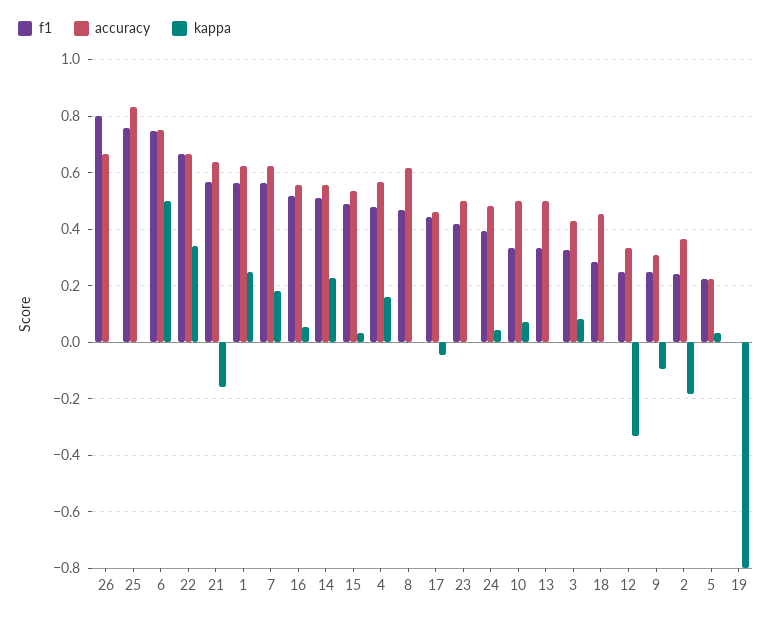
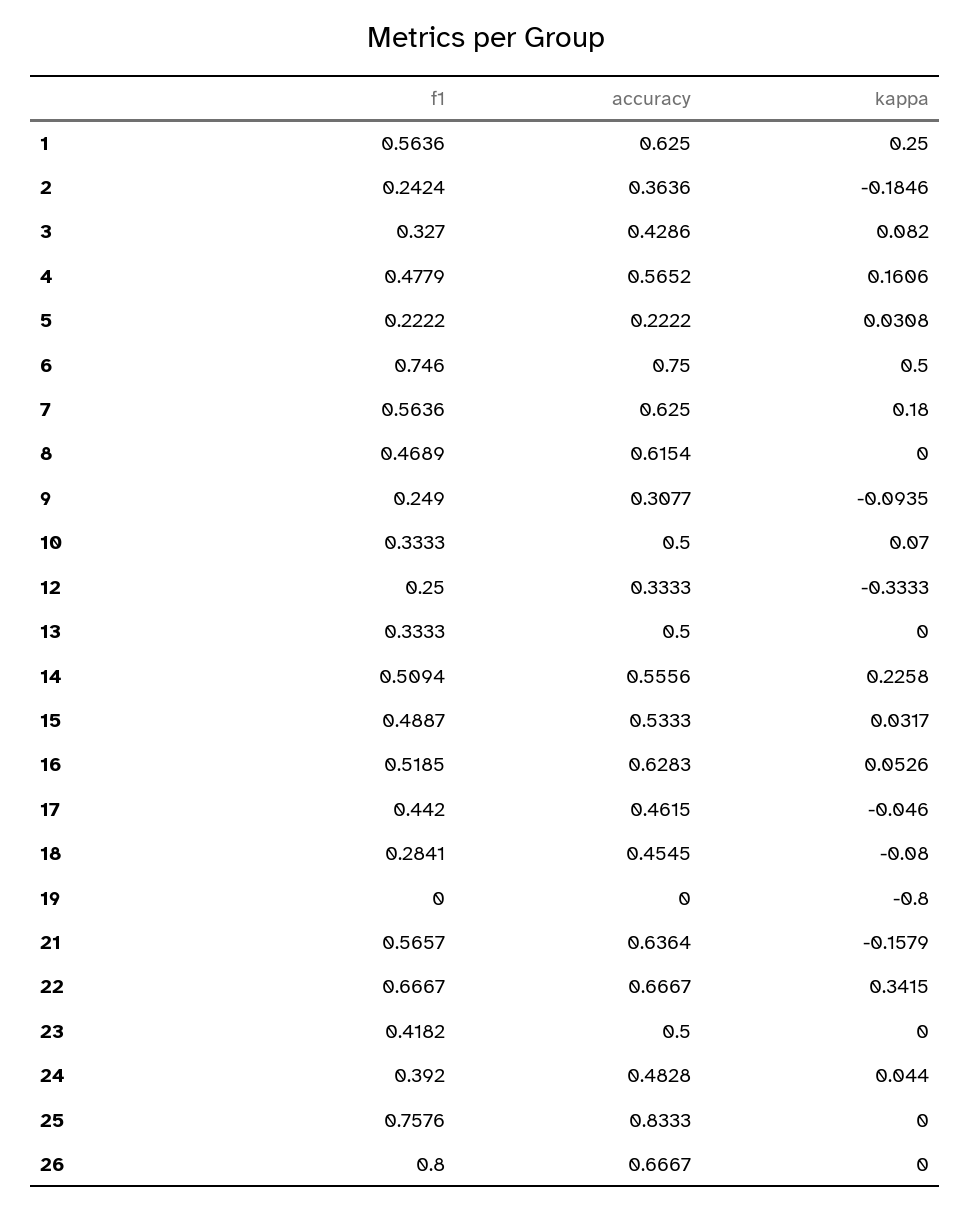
  {
    "f1": {
      "26": 0.8,
      "25": 0.7576,
      "6": 0.746,
      "22": 0.6667,
      "21": 0.5657,
      "1": 0.5636,
      "7": 0.5636,
      "16": 0.5185,
      "14": 0.5094,
      "15": 0.4887,
      "4": 0.4779,
      "8": 0.4689,
      "17": 0.442,
      "23": 0.4182,
      "24": 0.392,
      "10": 0.3333,
      "13": 0.3333,
      "3": 0.327,
      "18": 0.2841,
      "12": 0.25,
      "9": 0.249,
      "2": 0.2424,
      "5": 0.2222,
      "19": 0
    },
    "accuracy": {
      "26": 0.6667,
      "25": 0.8333,
      "6": 0.75,
      "22": 0.6667,
      "21": 0.6364,
      "1": 0.625,
      "7": 0.625,
-     "16": 0.55,
+     "16": 0.6283,
      "14": 0.5556,
      "15": 0.5333,
      "4": 0.5652,
      "8": 0.6154,
      "17": 0.4615,
      "23": 0.5,
      "24": 0.4828,
      "10": 0.5,
      "13": 0.5,
      "3": 0.4286,
      "18": 0.4545,
      "12": 0.3333,
      "9": 0.3077,
      "2": 0.3636,
      "5": 0.2222,
      "19": 0
    },
    "kappa": {
      "26": 0,
      "25": 0,
      "6": 0.5,
      "22": 0.3415,
      "21": -0.1579,
      "1": 0.25,
      "7": 0.18,
      "16": 0.0526,
      "14": 0.2258,
      "15": 0.0317,
      "4": 0.1606,
      "8": 0,
      "17": -0.046,
      "23": 0,
      "24": 0.044,
      "10": 0.07,
      "13": 0,
      "3": 0.082,
-     "18": 0,
+     "18": -0.08,
      "12": -0.3333,
      "9": -0.0935,
      "2": -0.1846,
      "5": 0.0308,
      "19": -0.8
    }
  }

